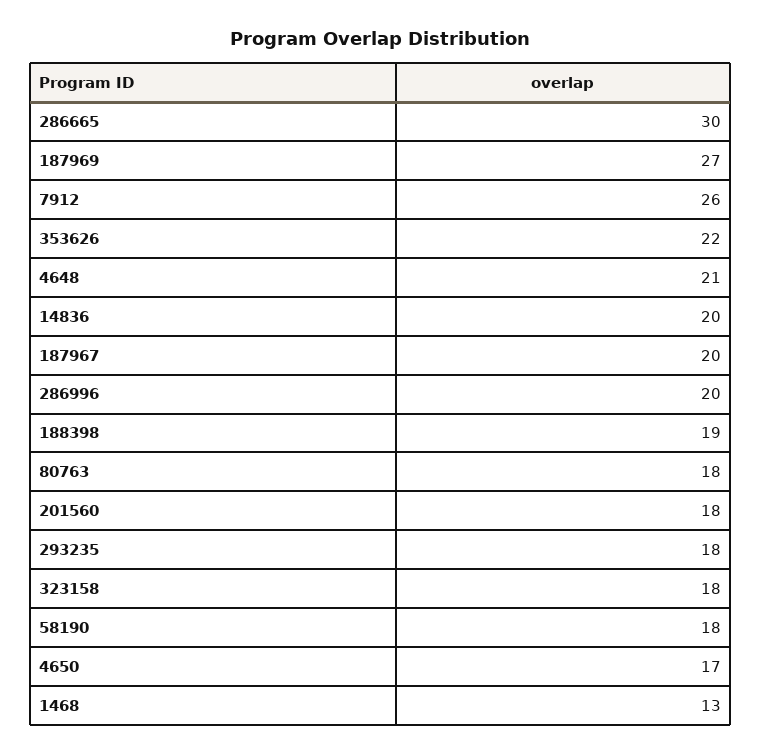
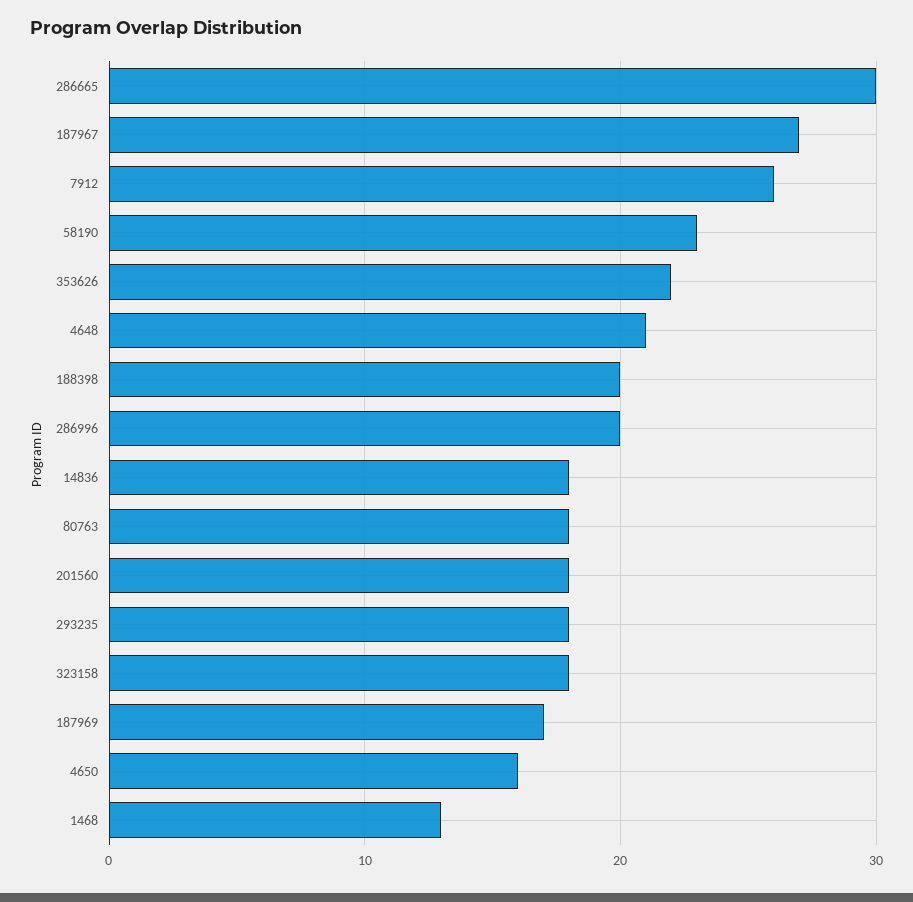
  {
    "286665": 30,
-   "187969": 27,
+   "187969": 17,
    "7912": 26,
    "353626": 22,
    "4648": 21,
-   "14836": 20,
+   "14836": 18,
-   "187967": 20,
+   "187967": 27,
    "286996": 20,
-   "188398": 19,
+   "188398": 20,
    "80763": 18,
    "201560": 18,
    "293235": 18,
    "323158": 18,
-   "58190": 18,
+   "58190": 23,
-   "4650": 17,
+   "4650": 16,
    "1468": 13
  }

